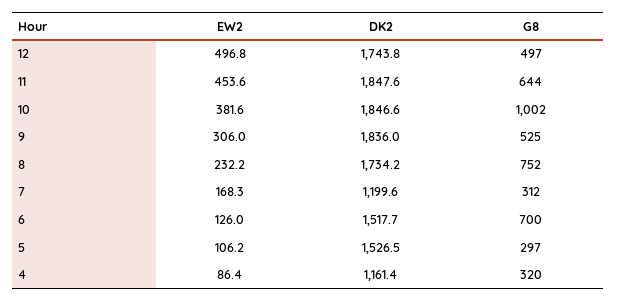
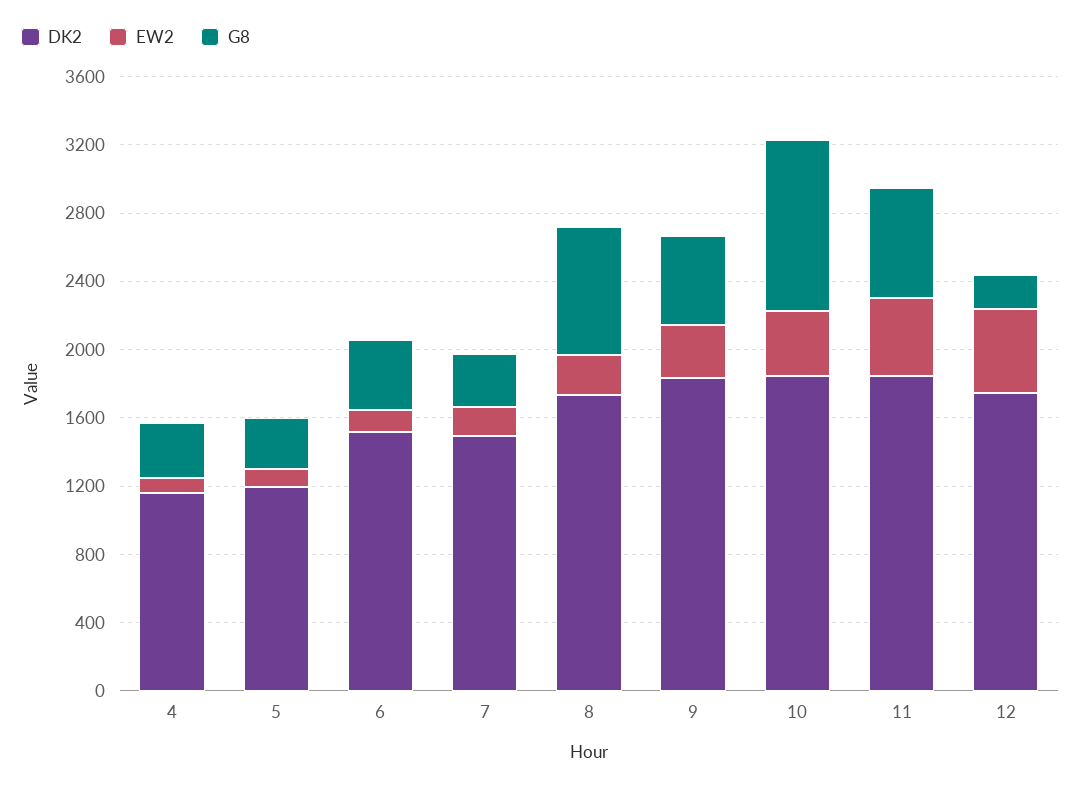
  {
    "EW2": {
      "12": 496.8,
      "11": 453.6,
      "10": 381.6,
      "9": 306,
      "8": 232.2,
      "7": 168.3,
      "6": 126,
      "5": 106.2,
      "4": 86.4
    },
    "DK2": {
      "12": 1743.8,
      "11": 1847.6,
      "10": 1846.6,
      "9": 1836,
      "8": 1734.2,
-     "7": 1199.6,
+     "7": 1500,
      "6": 1517.7,
-     "5": 1526.5,
+     "5": 1200,
      "4": 1161.4
    },
    "G8": {
-     "12": 497,
+     "12": 200,
      "11": 644,
      "10": 1002,
      "9": 525,
      "8": 752,
      "7": 312,
-     "6": 700,
+     "6": 400,
      "5": 297,
      "4": 320
    }
  }

